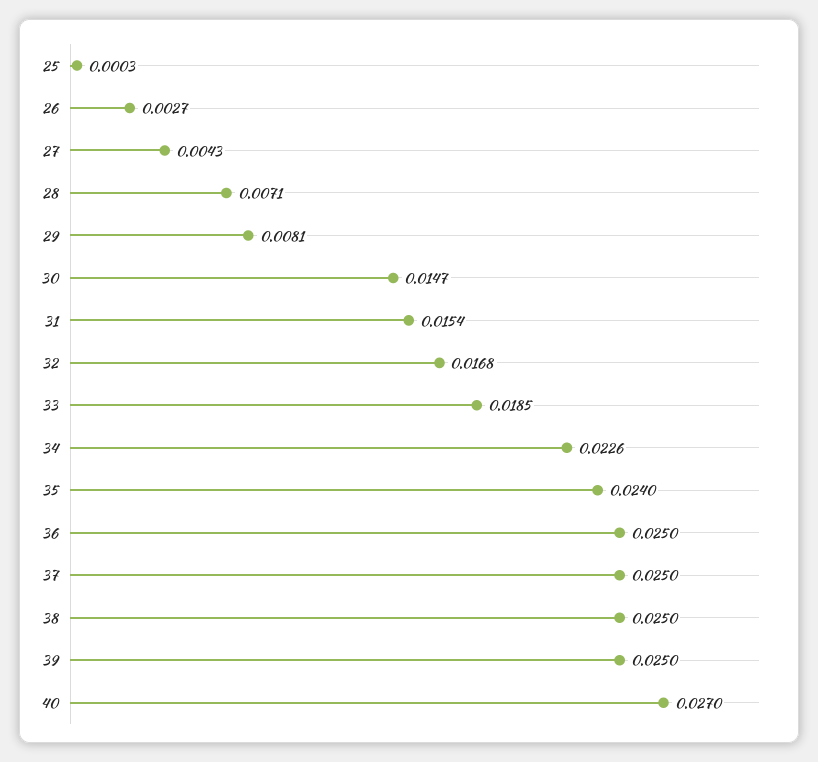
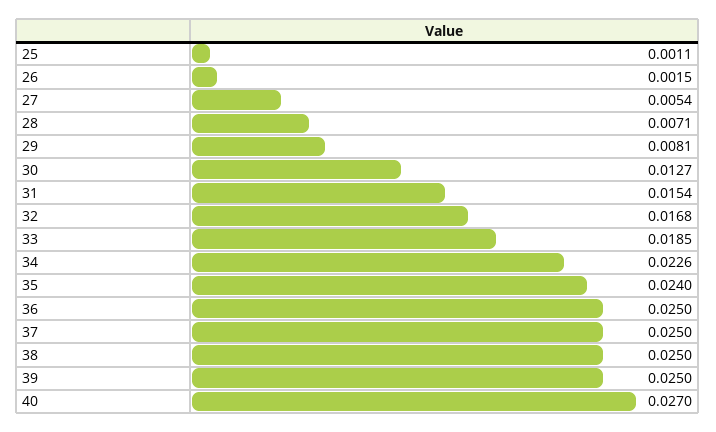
  {
-   "25": 0.0003,
+   "25": 0.0011,
-   "26": 0.0027,
+   "26": 0.0015,
-   "27": 0.0043,
+   "27": 0.0054,
    "28": 0.0071,
    "29": 0.0081,
-   "30": 0.0147,
+   "30": 0.0127,
    "31": 0.0154,
    "32": 0.0168,
    "33": 0.0185,
    "34": 0.0226,
    "35": 0.024,
    "36": 0.025,
    "37": 0.025,
    "38": 0.025,
    "39": 0.025,
    "40": 0.027
  }

